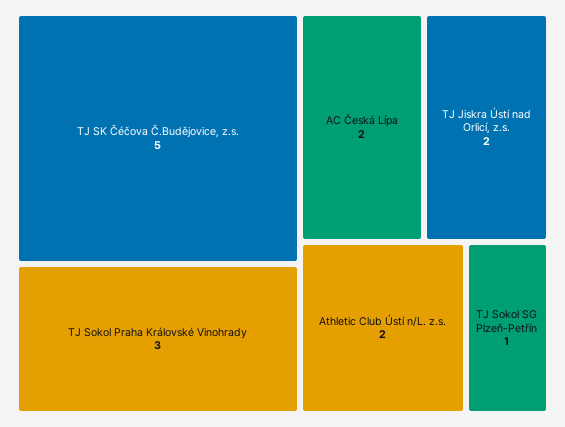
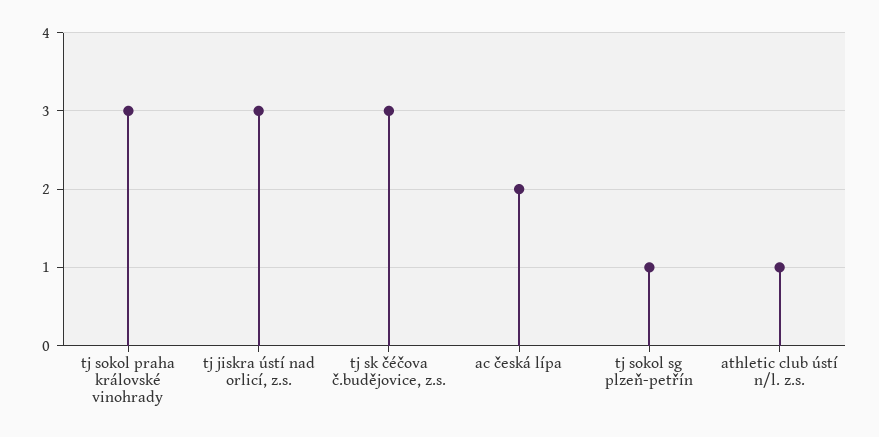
  {
-   "TJ SK Čéčova Č.Budějovice, z.s.": 5,
+   "TJ SK Čéčova Č.Budějovice, z.s.": 3,
    "TJ Sokol Praha Královské Vinohrady": 3,
    "AC Česká Lípa": 2,
-   "TJ Jiskra Ústí nad Orlicí, z.s.": 2,
+   "TJ Jiskra Ústí nad Orlicí, z.s.": 3,
-   "Athletic Club Ústí n/L. z.s.": 2,
+   "Athletic Club Ústí n/L. z.s.": 1,
    "TJ Sokol SG Plzeň-Petřín": 1
  }

